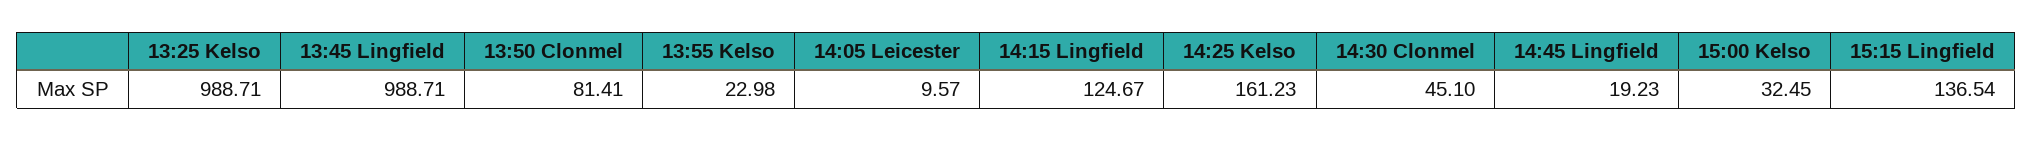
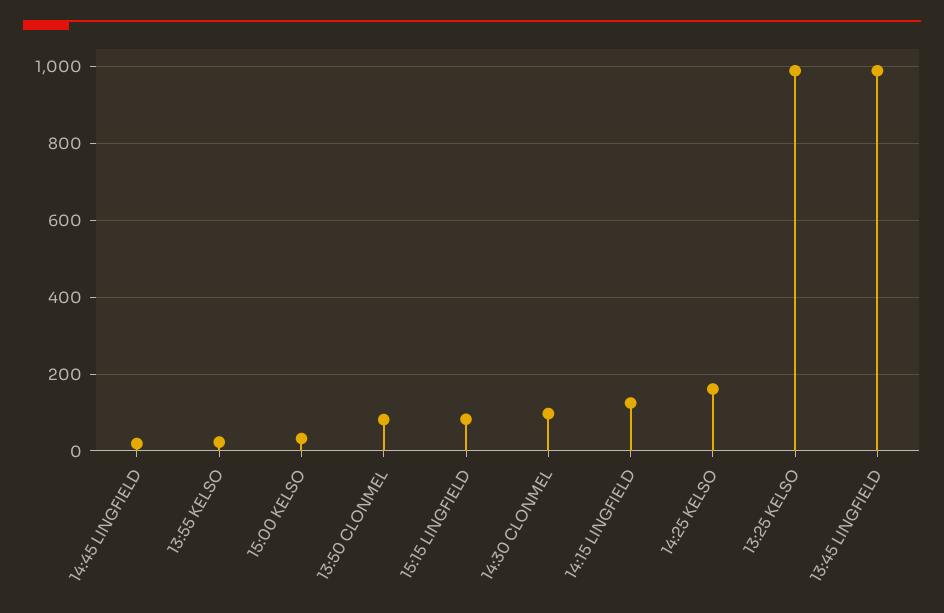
  {
    "13:25 Kelso": 988.71,
    "13:45 Lingfield": 988.71,
    "13:50 Clonmel": 81.41,
    "13:55 Kelso": 22.98,
-   "14:05 Leicester": 9.57,
    "14:15 Lingfield": 124.67,
    "14:25 Kelso": 161.23,
-   "14:30 Clonmel": 45.1,
+   "14:30 Clonmel": 100,
    "14:45 Lingfield": 19.23,
    "15:00 Kelso": 32.45,
-   "15:15 Lingfield": 136.54
+   "15:15 Lingfield": 80
  }

